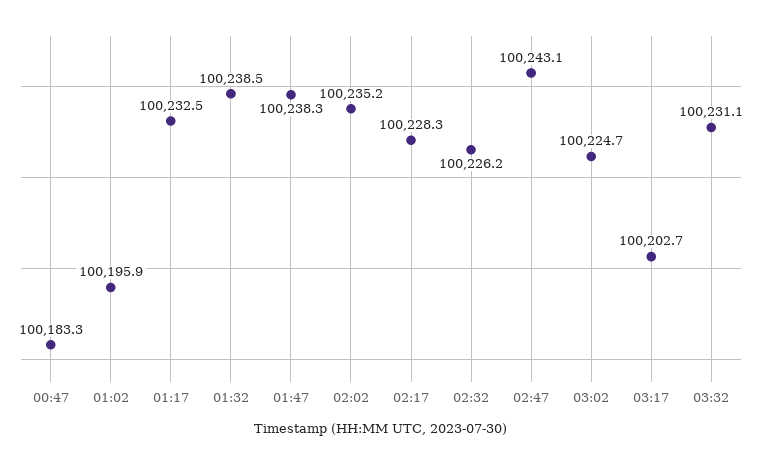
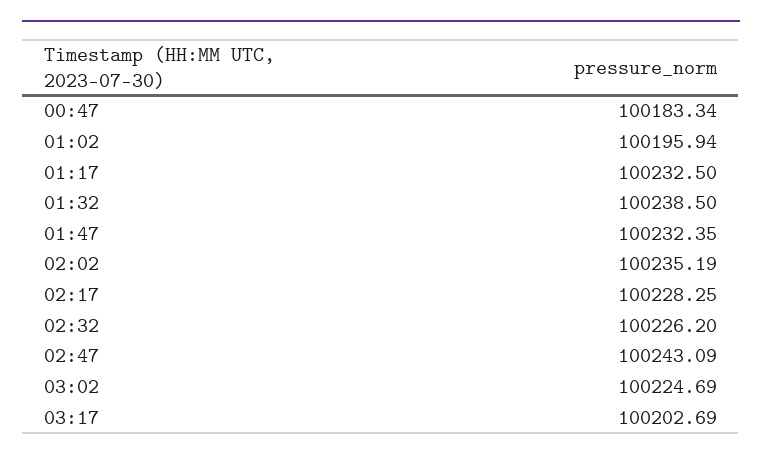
  {
    "00:47": 100183.34,
    "01:02": 100195.94,
    "01:17": 100232.5,
    "01:32": 100238.5,
-   "01:47": 100238.3,
+   "01:47": 100232.35,
    "02:02": 100235.19,
    "02:17": 100228.25,
    "02:32": 100226.2,
    "02:47": 100243.09,
    "03:02": 100224.69,
-   "03:17": 100202.69,
+   "03:17": 100202.69
-   "03:32": 100231.1
  }

